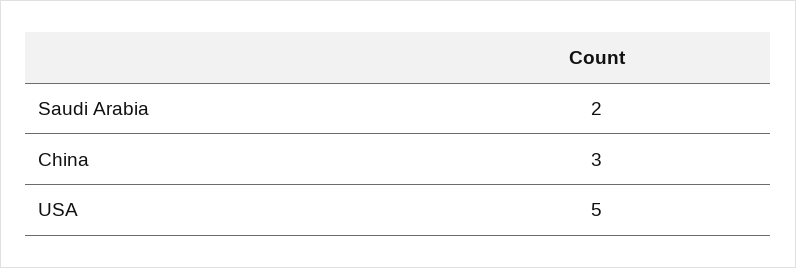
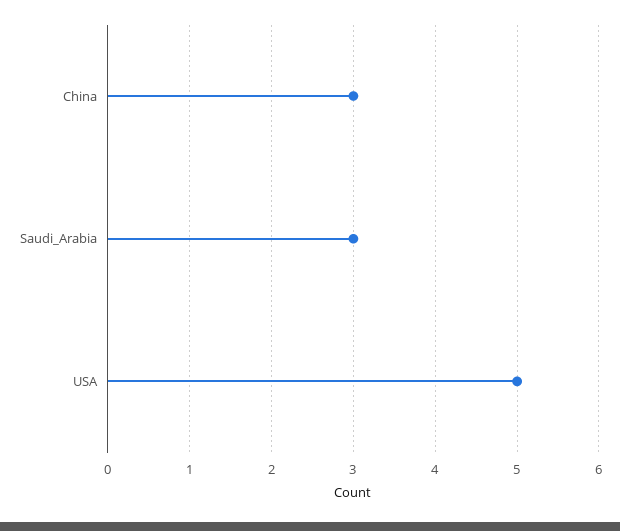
  {
-   "Saudi Arabia": 2,
+   "Saudi Arabia": 3,
    "China": 3,
    "USA": 5
  }

